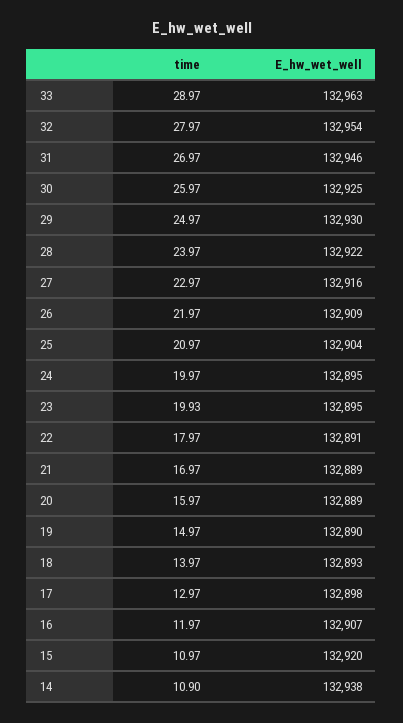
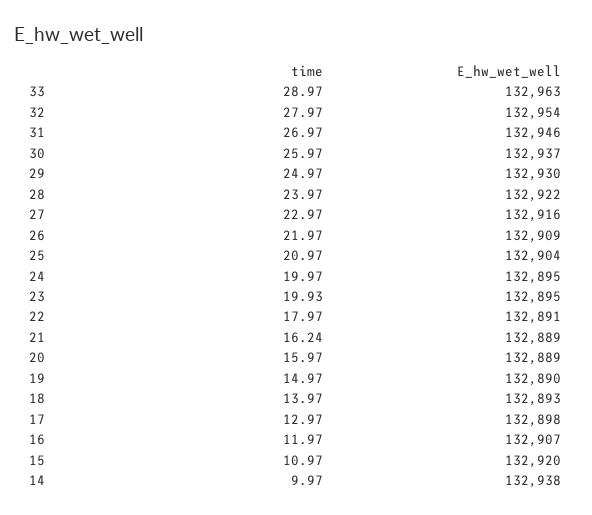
  {
    "time": {
      "33": 28.97,
      "32": 27.97,
      "31": 26.97,
      "30": 25.97,
      "29": 24.97,
      "28": 23.97,
      "27": 22.97,
      "26": 21.97,
      "25": 20.97,
      "24": 19.97,
      "23": 19.93,
      "22": 17.97,
-     "21": 16.97,
+     "21": 16.24,
      "20": 15.97,
      "19": 14.97,
      "18": 13.97,
      "17": 12.97,
      "16": 11.97,
      "15": 10.97,
-     "14": 10.9
+     "14": 9.97
    },
    "E_hw_wet_well": {
      "33": 132963,
      "32": 132954,
      "31": 132946,
-     "30": 132925,
+     "30": 132937,
      "29": 132930,
      "28": 132922,
      "27": 132916,
      "26": 132909,
      "25": 132904,
      "24": 132895,
      "23": 132895,
      "22": 132891,
      "21": 132889,
      "20": 132889,
      "19": 132890,
      "18": 132893,
      "17": 132898,
      "16": 132907,
      "15": 132920,
      "14": 132938
    }
  }

